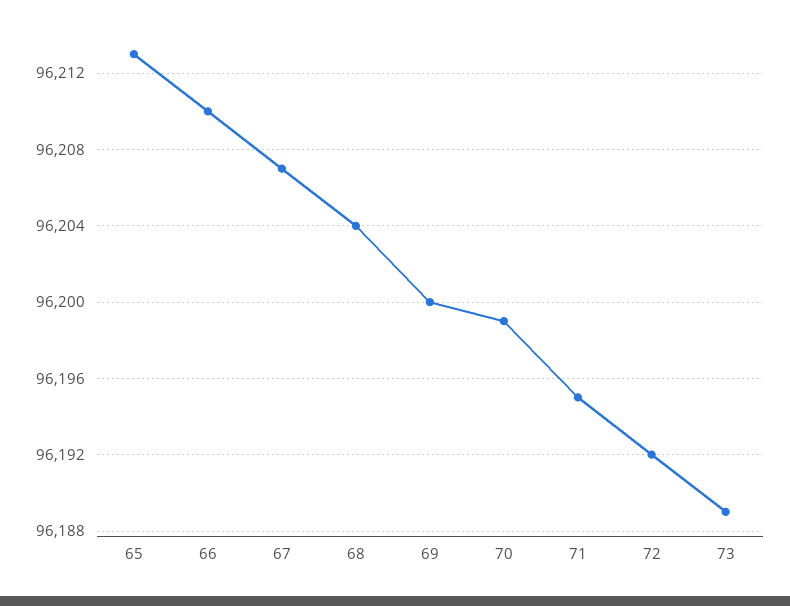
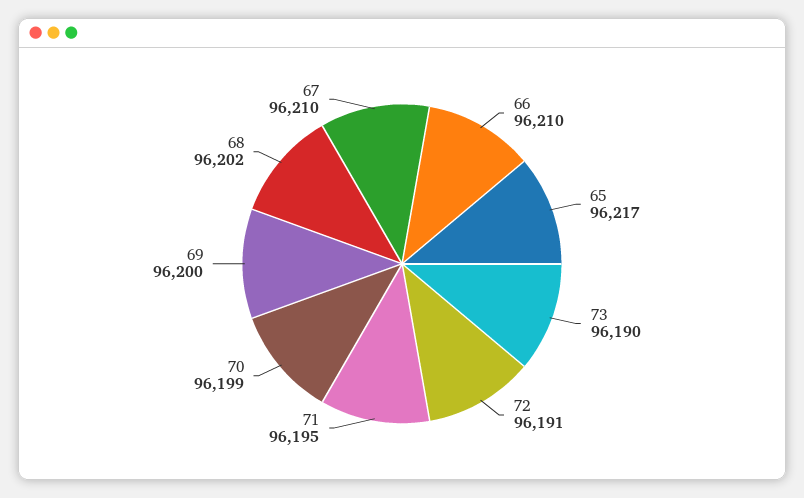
  {
-   "65": 96213,
+   "65": 96217,
    "66": 96210,
-   "67": 96207,
+   "67": 96210,
-   "68": 96204,
+   "68": 96202,
    "69": 96200,
    "70": 96199,
    "71": 96195,
-   "72": 96192,
+   "72": 96191,
-   "73": 96189
+   "73": 96190
  }

